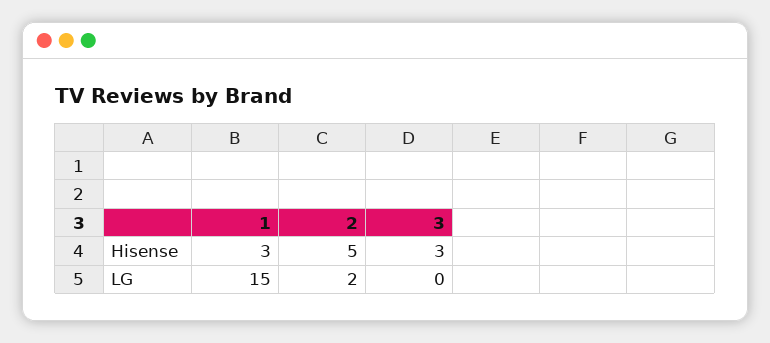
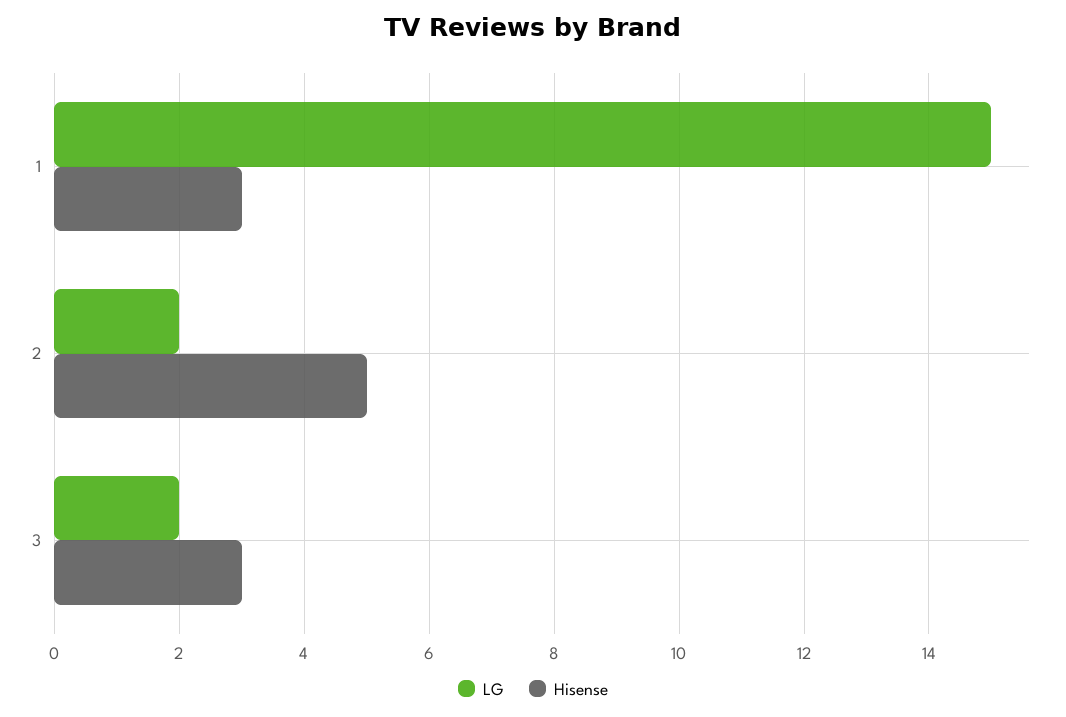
  {
    "Hisense": {
      "1": 3,
      "2": 5,
      "3": 3
    },
    "LG": {
      "1": 15,
      "2": 2,
-     "3": 0
+     "3": 2
    }
  }

